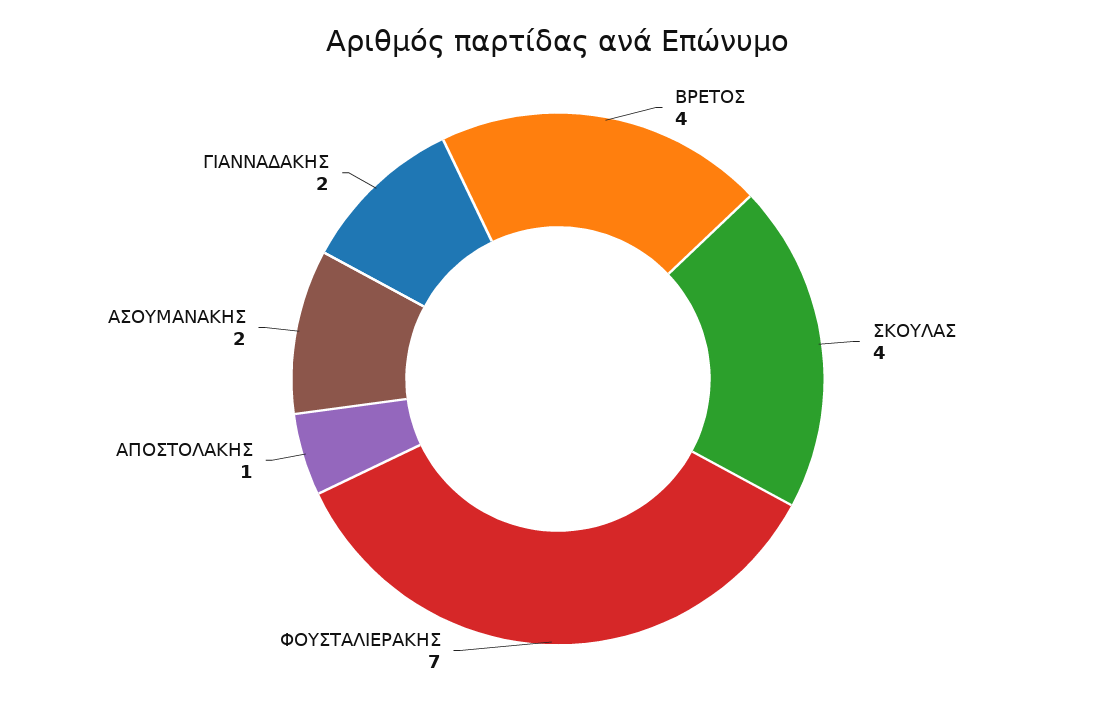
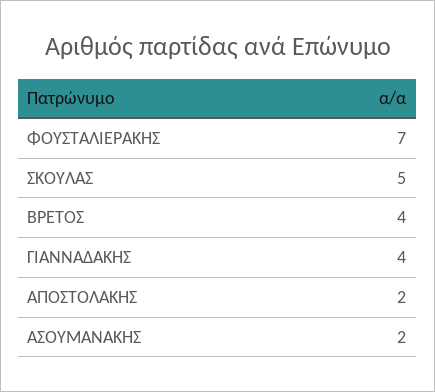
  {
    "ΒΡΕΤΟΣ": 4,
-   "ΣΚΟΥΛΑΣ": 4,
+   "ΣΚΟΥΛΑΣ": 5,
    "ΦΟΥΣΤΑΛΙΕΡΑΚΗΣ": 7,
-   "ΑΠΟΣΤΟΛΑΚΗΣ": 1,
+   "ΑΠΟΣΤΟΛΑΚΗΣ": 2,
    "ΑΣΟΥΜΑΝΑΚΗΣ": 2,
-   "ΓΙΑΝΝΑΔΑΚΗΣ": 2
+   "ΓΙΑΝΝΑΔΑΚΗΣ": 4
  }

